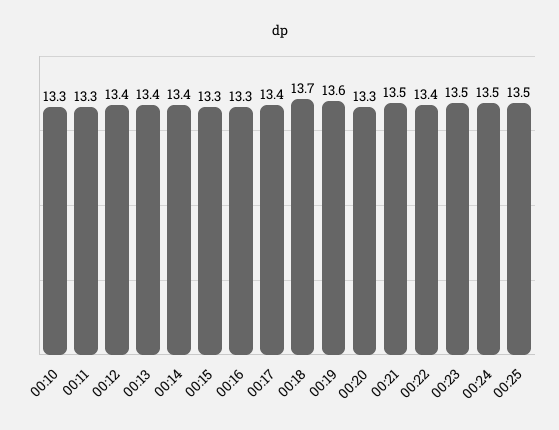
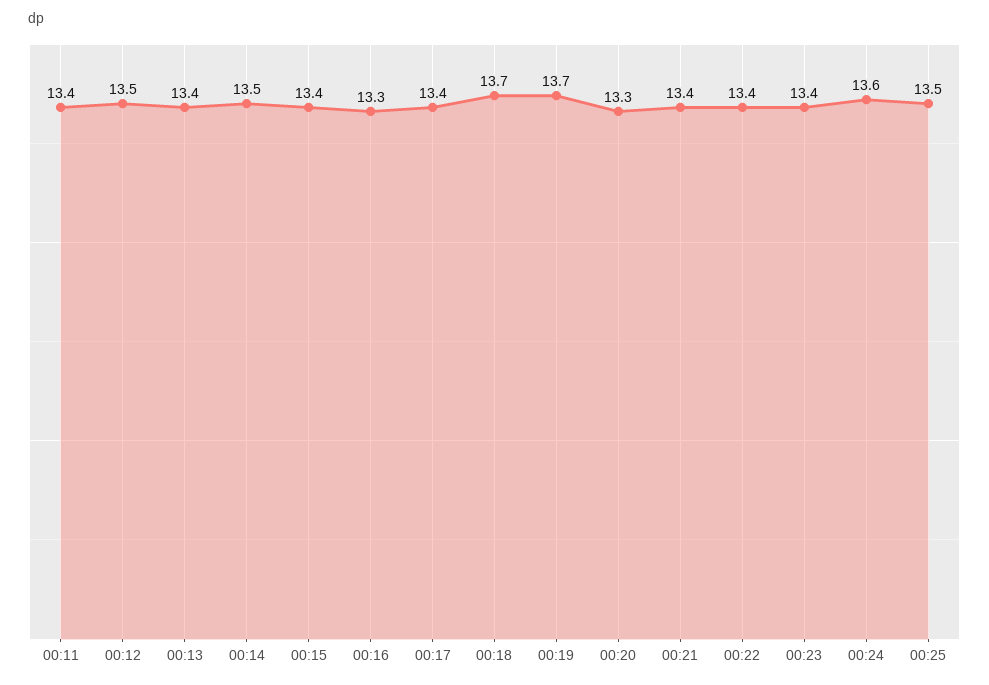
  {
-   "00:10": 13.3,
-   "00:11": 13.3,
+   "00:11": 13.4,
-   "00:12": 13.4,
+   "00:12": 13.5,
    "00:13": 13.4,
-   "00:14": 13.4,
+   "00:14": 13.5,
-   "00:15": 13.3,
+   "00:15": 13.4,
    "00:16": 13.3,
    "00:17": 13.4,
    "00:18": 13.7,
-   "00:19": 13.6,
+   "00:19": 13.7,
    "00:20": 13.3,
-   "00:21": 13.5,
+   "00:21": 13.4,
    "00:22": 13.4,
-   "00:23": 13.5,
+   "00:23": 13.4,
-   "00:24": 13.5,
+   "00:24": 13.6,
    "00:25": 13.5
  }

